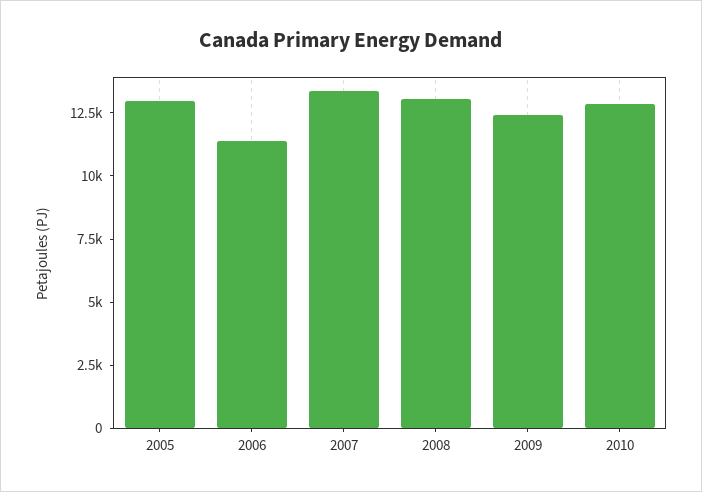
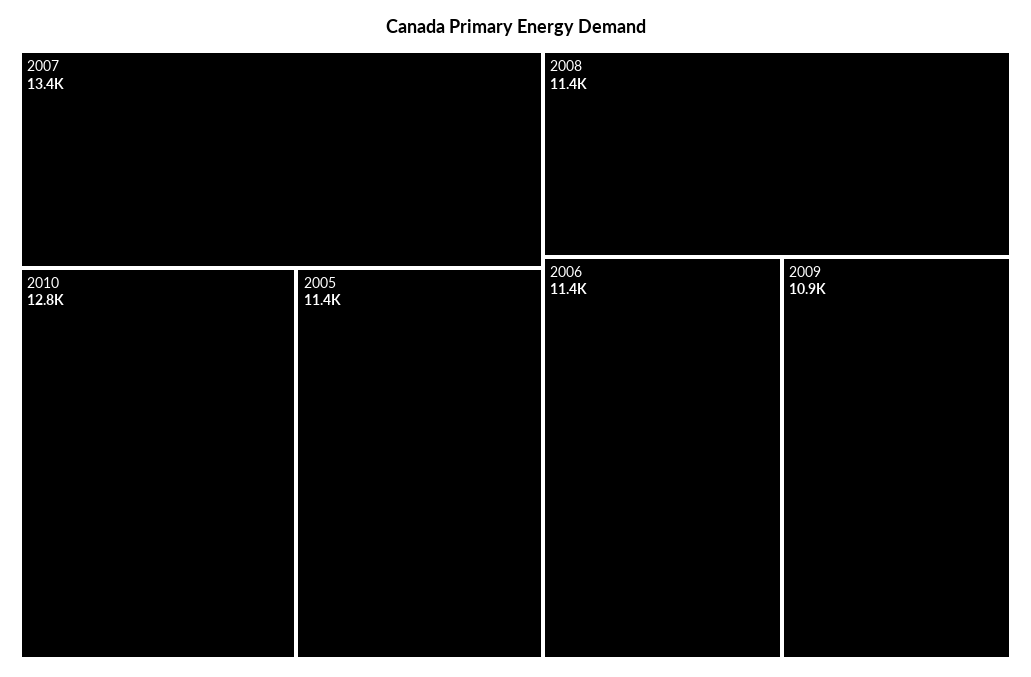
  {
-   "2005": 13000,
+   "2005": 11400,
    "2006": 11400,
    "2007": 13400,
-   "2008": 13000,
+   "2008": 11400,
-   "2009": 12500,
+   "2009": 10900,
    "2010": 12800
  }

